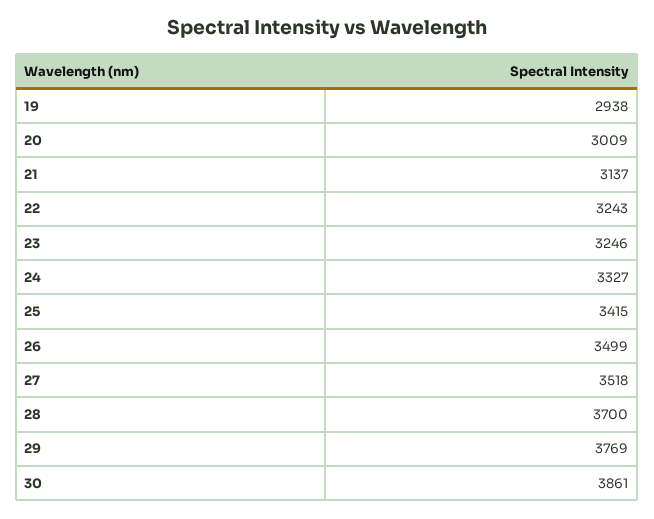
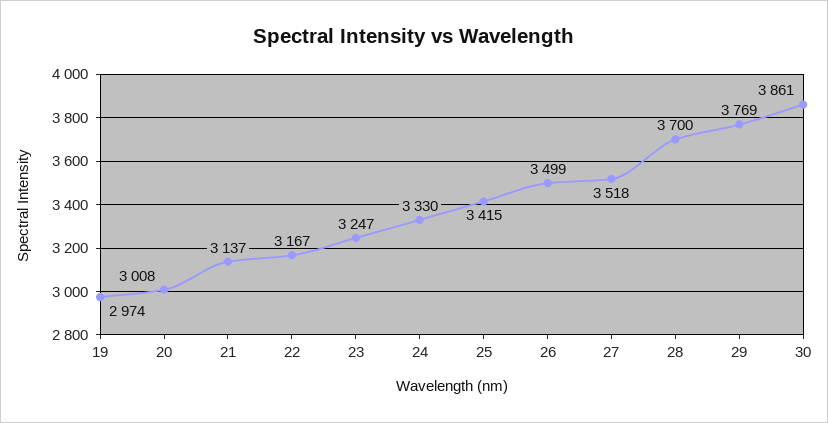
  {
-   "19": 2938,
+   "19": 2974,
-   "20": 3009,
+   "20": 3008,
    "21": 3137,
-   "22": 3243,
+   "22": 3167,
-   "23": 3246,
+   "23": 3247,
-   "24": 3327,
+   "24": 3330,
    "25": 3415,
    "26": 3499,
    "27": 3518,
    "28": 3700,
    "29": 3769,
    "30": 3861
  }

